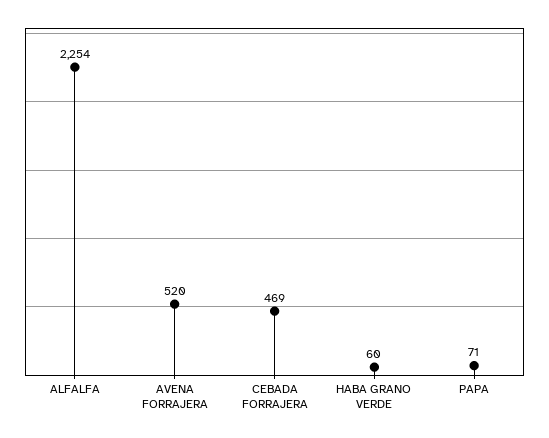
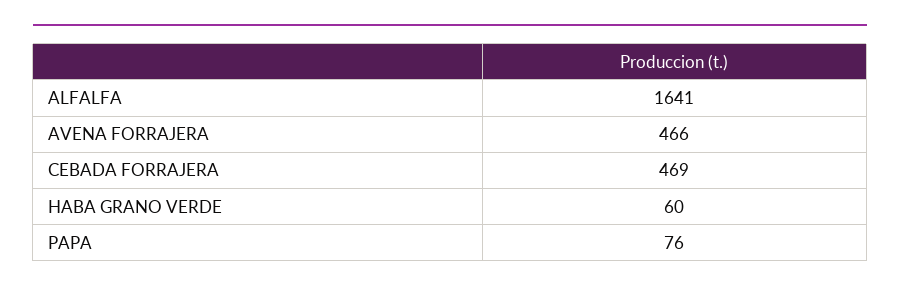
  {
-   "ALFALFA": 2254,
+   "ALFALFA": 1641,
-   "AVENA FORRAJERA": 520,
+   "AVENA FORRAJERA": 466,
    "CEBADA FORRAJERA": 469,
    "HABA GRANO VERDE": 60,
-   "PAPA": 71
+   "PAPA": 76
  }

